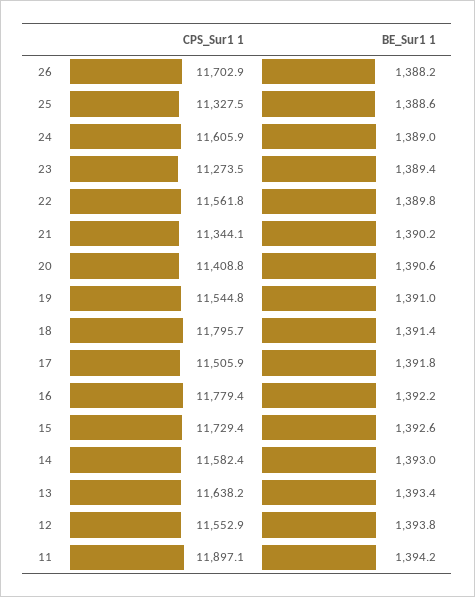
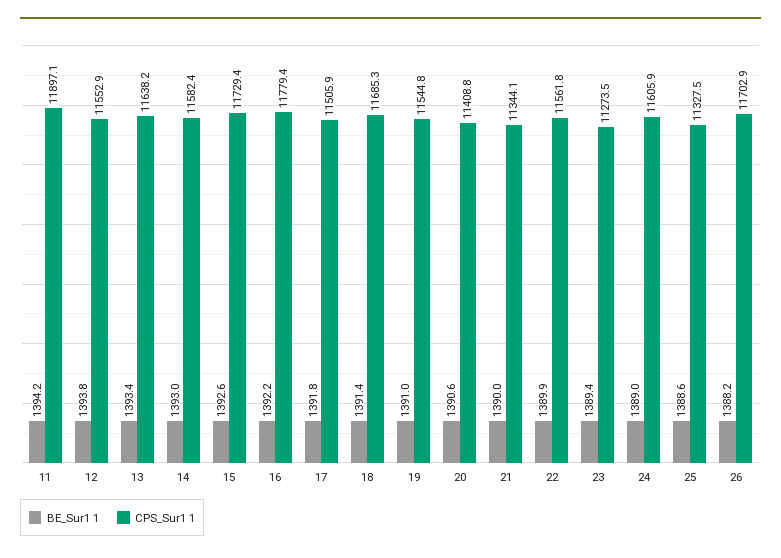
  {
    "CPS_Sur1 1": {
      "26": 11702.9,
      "25": 11327.5,
      "24": 11605.9,
      "23": 11273.5,
      "22": 11561.8,
      "21": 11344.1,
      "20": 11408.8,
      "19": 11544.8,
-     "18": 11795.7,
+     "18": 11685.3,
      "17": 11505.9,
      "16": 11779.4,
      "15": 11729.4,
      "14": 11582.4,
      "13": 11638.2,
      "12": 11552.9,
      "11": 11897.1
    },
    "BE_Sur1 1": {
      "26": 1388.2,
      "25": 1388.6,
      "24": 1389,
      "23": 1389.4,
-     "22": 1389.8,
+     "22": 1389.9,
-     "21": 1390.2,
+     "21": 1390,
      "20": 1390.6,
      "19": 1391,
      "18": 1391.4,
      "17": 1391.8,
      "16": 1392.2,
      "15": 1392.6,
      "14": 1393,
      "13": 1393.4,
      "12": 1393.8,
      "11": 1394.2
    }
  }

